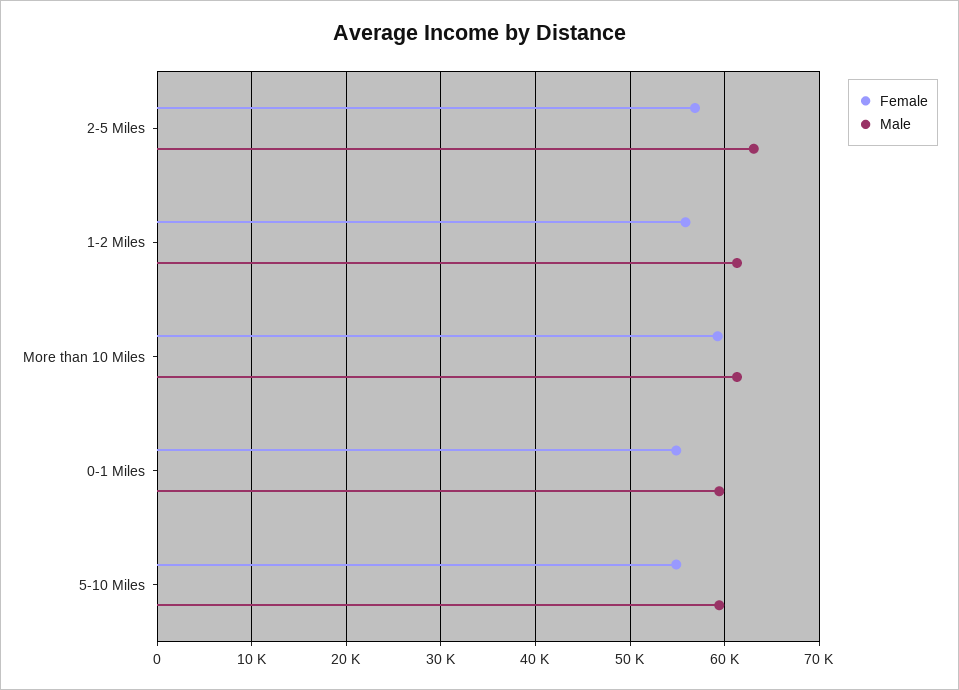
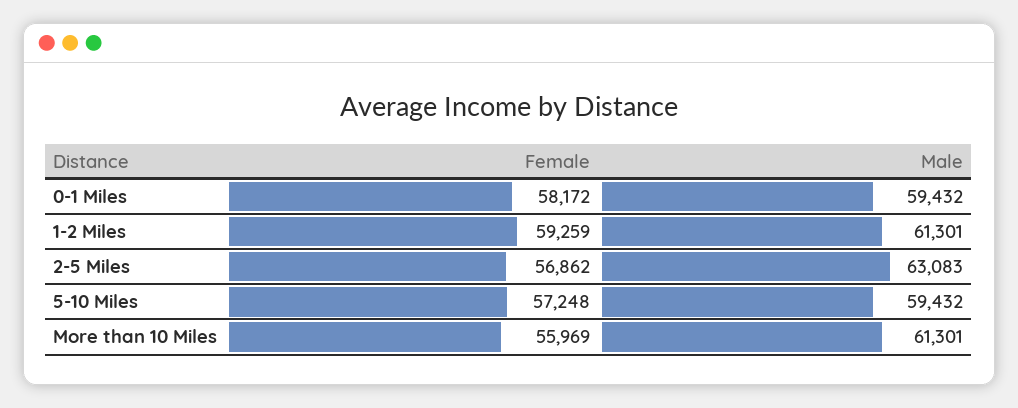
  {
    "Female": {
      "2-5 Miles": 56862,
-     "1-2 Miles": 56000,
+     "1-2 Miles": 59259,
-     "More than 10 Miles": 59000,
+     "More than 10 Miles": 55969,
-     "0-1 Miles": 55000,
+     "0-1 Miles": 58172,
-     "5-10 Miles": 55000
+     "5-10 Miles": 57248
    },
    "Male": {
      "2-5 Miles": 63083,
      "1-2 Miles": 61301,
      "More than 10 Miles": 61301,
      "0-1 Miles": 59432,
      "5-10 Miles": 59432
    }
  }

